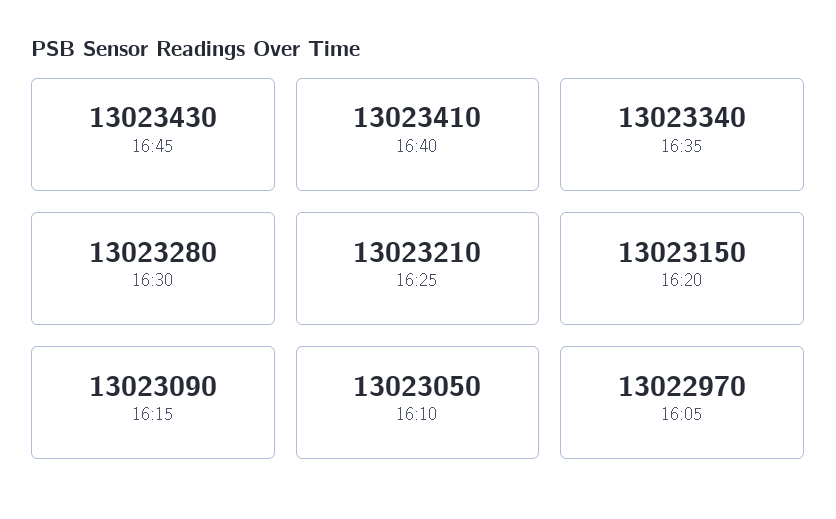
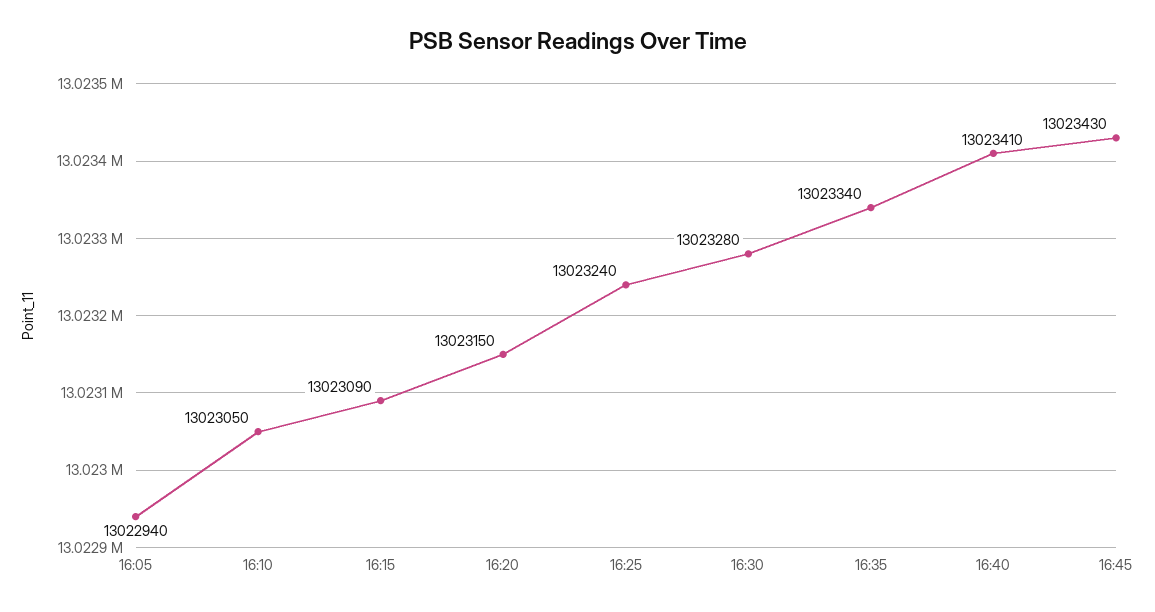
  {
    "16:45": 13023430,
    "16:40": 13023410,
    "16:35": 13023340,
    "16:30": 13023280,
-   "16:25": 13023210,
+   "16:25": 13023240,
    "16:20": 13023150,
    "16:15": 13023090,
    "16:10": 13023050,
-   "16:05": 13022970
+   "16:05": 13022940
  }

